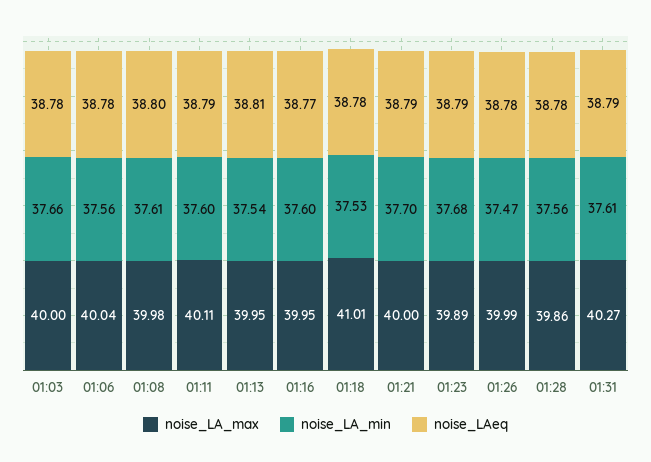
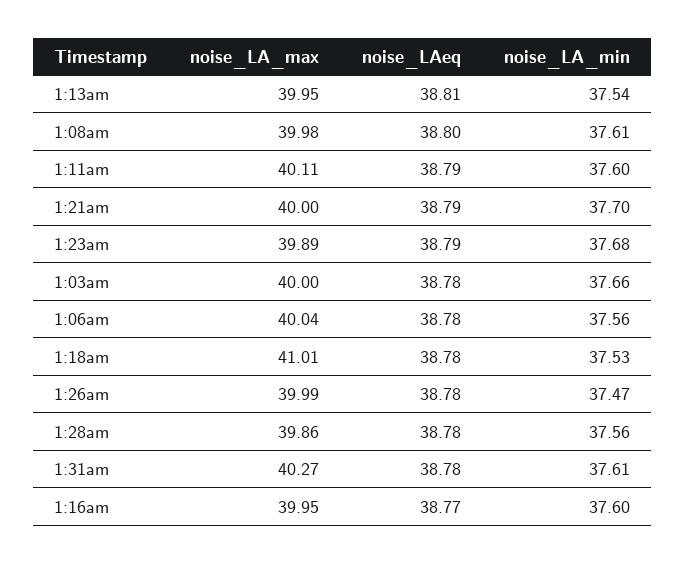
  {
    "noise_LA_max": {
      "01:03": 40,
      "01:06": 40.04,
      "01:08": 39.98,
      "01:11": 40.11,
      "01:13": 39.95,
      "01:16": 39.95,
      "01:18": 41.01,
      "01:21": 40,
      "01:23": 39.89,
      "01:26": 39.99,
      "01:28": 39.86,
      "01:31": 40.27
    },
    "noise_LA_min": {
      "01:03": 37.66,
      "01:06": 37.56,
      "01:08": 37.61,
      "01:11": 37.6,
      "01:13": 37.54,
      "01:16": 37.6,
      "01:18": 37.53,
      "01:21": 37.7,
      "01:23": 37.68,
      "01:26": 37.47,
      "01:28": 37.56,
      "01:31": 37.61
    },
    "noise_LAeq": {
      "01:03": 38.78,
      "01:06": 38.78,
      "01:08": 38.8,
      "01:11": 38.79,
      "01:13": 38.81,
      "01:16": 38.77,
      "01:18": 38.78,
      "01:21": 38.79,
      "01:23": 38.79,
      "01:26": 38.78,
      "01:28": 38.78,
-     "01:31": 38.79
+     "01:31": 38.78
    }
  }

